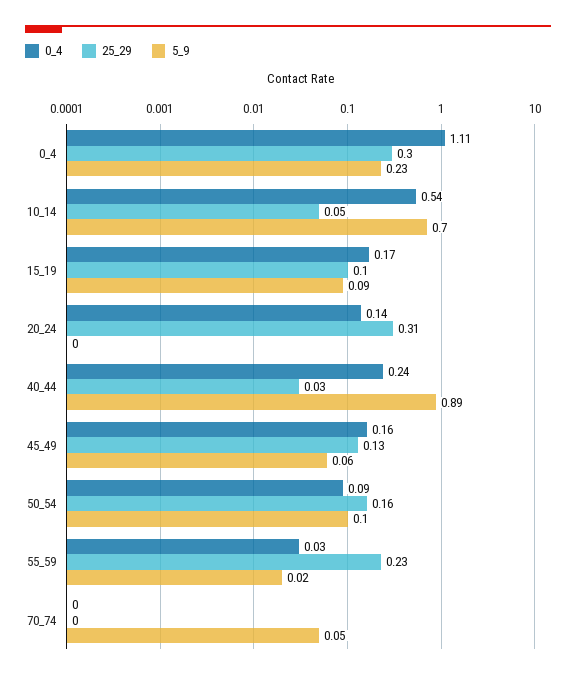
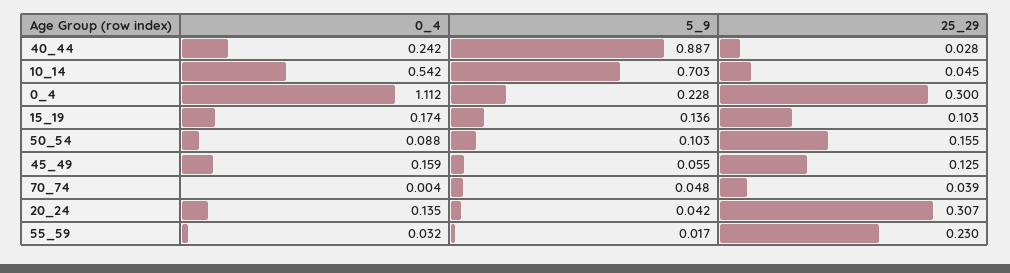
  {
    "0_4": {
      "0_4": 1.112,
      "10_14": 0.542,
      "15_19": 0.174,
      "20_24": 0.135,
      "40_44": 0.242,
      "45_49": 0.159,
      "50_54": 0.088,
      "55_59": 0.032,
      "70_74": 0.004
    },
    "25_29": {
      "0_4": 0.3,
      "10_14": 0.045,
      "15_19": 0.103,
      "20_24": 0.307,
      "40_44": 0.028,
      "45_49": 0.125,
      "50_54": 0.155,
      "55_59": 0.23,
-     "70_74": 0
+     "70_74": 0.039
    },
    "5_9": {
      "0_4": 0.228,
      "10_14": 0.703,
-     "15_19": 0.09,
+     "15_19": 0.136,
-     "20_24": 0,
+     "20_24": 0.042,
      "40_44": 0.887,
      "45_49": 0.055,
      "50_54": 0.103,
      "55_59": 0.017,
      "70_74": 0.048
    }
  }

